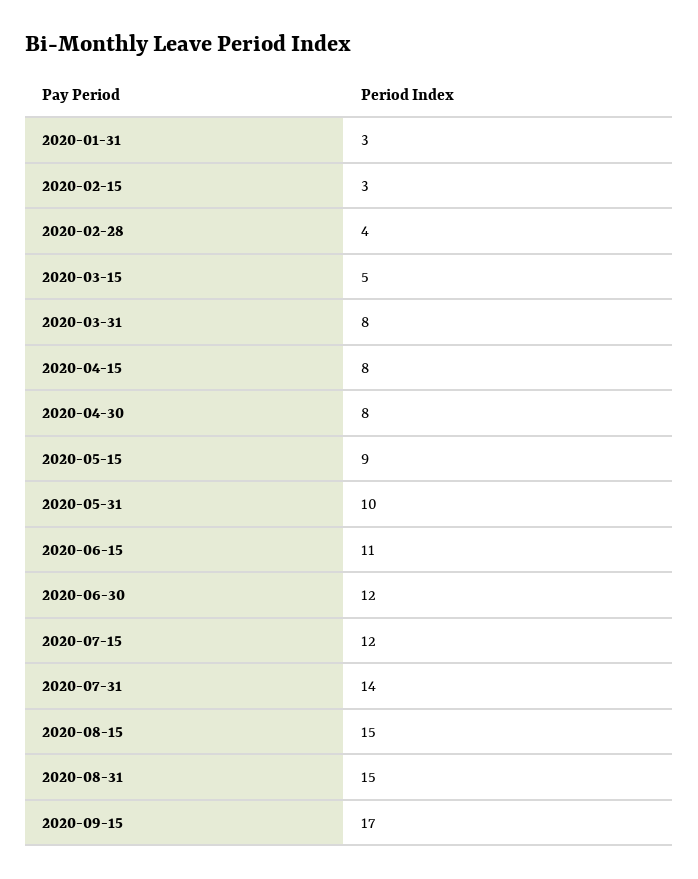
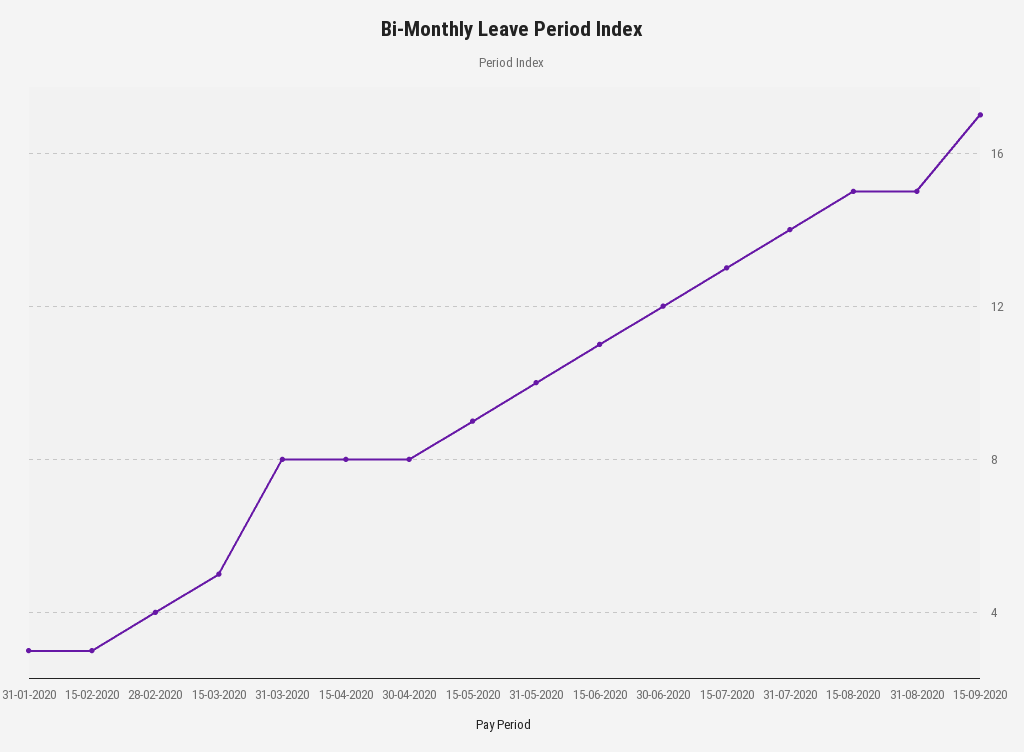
  {
    "2020-01-31": 3,
    "2020-02-15": 3,
    "2020-02-28": 4,
    "2020-03-15": 5,
    "2020-03-31": 8,
    "2020-04-15": 8,
    "2020-04-30": 8,
    "2020-05-15": 9,
    "2020-05-31": 10,
    "2020-06-15": 11,
    "2020-06-30": 12,
-   "2020-07-15": 12,
+   "2020-07-15": 13,
    "2020-07-31": 14,
    "2020-08-15": 15,
    "2020-08-31": 15,
    "2020-09-15": 17
  }

